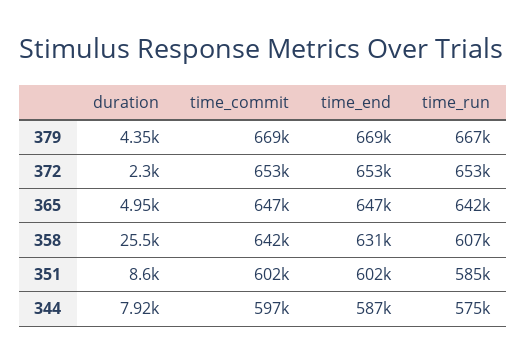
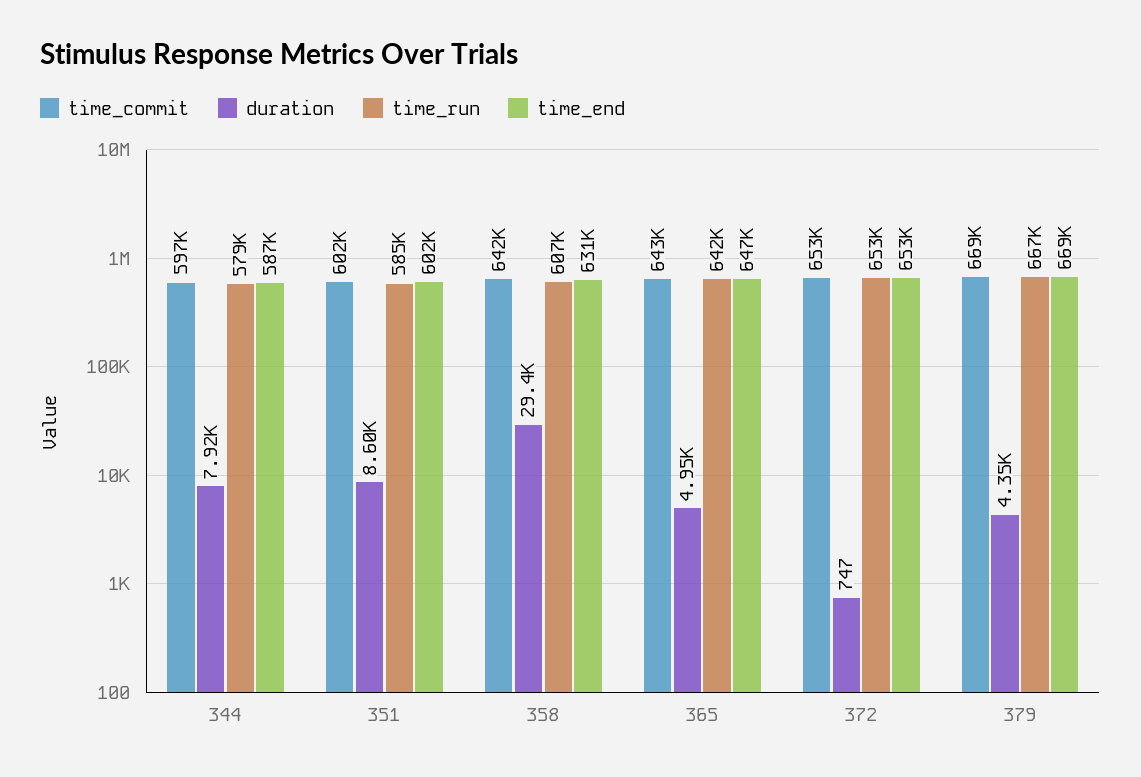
  {
    "duration": {
      "379": 4350,
-     "372": 2300,
+     "372": 747,
      "365": 4950,
-     "358": 25500,
+     "358": 29400,
      "351": 8600,
      "344": 7920
    },
    "time_commit": {
      "379": 669000,
      "372": 653000,
-     "365": 647000,
+     "365": 643000,
      "358": 642000,
      "351": 602000,
      "344": 597000
    },
    "time_end": {
      "379": 669000,
      "372": 653000,
      "365": 647000,
      "358": 631000,
      "351": 602000,
      "344": 587000
    },
    "time_run": {
      "379": 667000,
      "372": 653000,
      "365": 642000,
      "358": 607000,
      "351": 585000,
-     "344": 575000
+     "344": 579000
    }
  }

